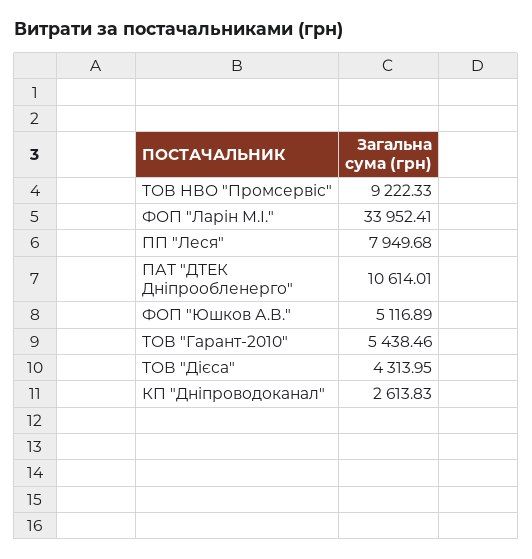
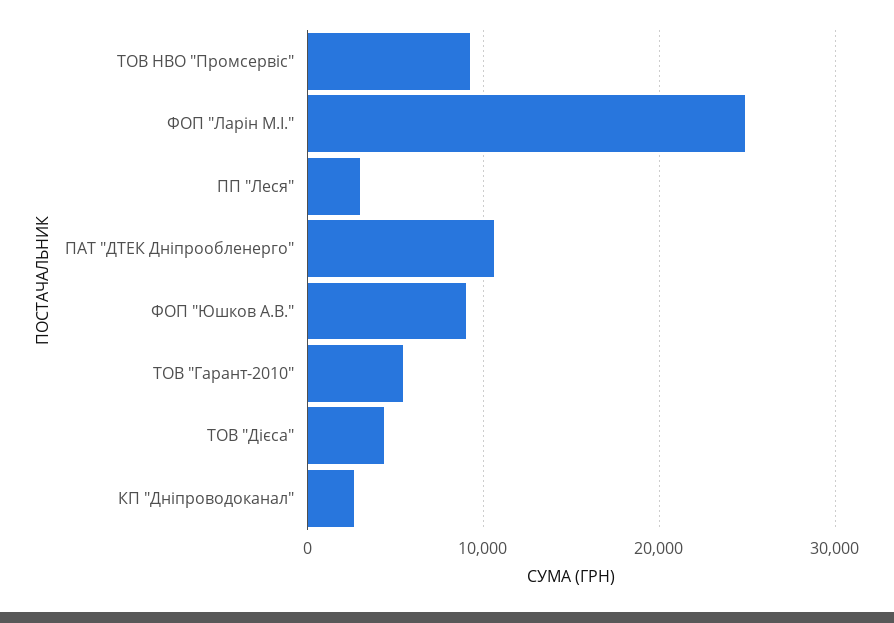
  {
    "ТОВ НВО \"Промсервіс\"": 9222.33,
-   "ФОП \"Ларін М.І.\"": 33952.41,
+   "ФОП \"Ларін М.І.\"": 25000,
-   "ПП \"Леся\"": 7949.68,
+   "ПП \"Леся\"": 3000,
    "ПАТ \"ДТЕК Дніпрообленерго\"": 10614.01,
-   "ФОП \"Юшков А.В.\"": 5116.89,
+   "ФОП \"Юшков А.В.\"": 9000,
    "ТОВ \"Гарант-2010\"": 5438.46,
    "ТОВ \"Дієса\"": 4313.95,
    "КП \"Дніпроводоканал\"": 2613.83
  }

